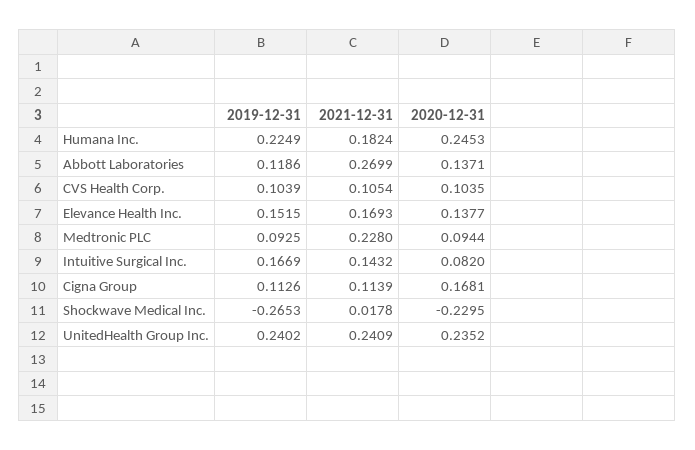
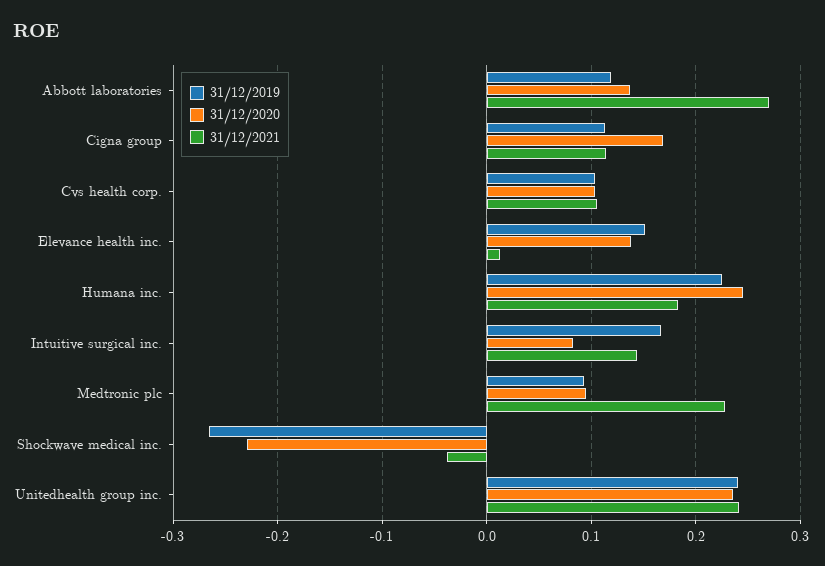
  {
    "2019-12-31": {
      "Humana Inc.": 0.2249,
      "Abbott Laboratories": 0.1186,
      "CVS Health Corp.": 0.1039,
      "Elevance Health Inc.": 0.1515,
      "Medtronic PLC": 0.0925,
      "Intuitive Surgical Inc.": 0.1669,
      "Cigna Group": 0.1126,
      "Shockwave Medical Inc.": -0.2653,
      "UnitedHealth Group Inc.": 0.2402
    },
    "2021-12-31": {
      "Humana Inc.": 0.1824,
      "Abbott Laboratories": 0.2699,
      "CVS Health Corp.": 0.1054,
-     "Elevance Health Inc.": 0.1693,
+     "Elevance Health Inc.": 0.01,
      "Medtronic PLC": 0.228,
      "Intuitive Surgical Inc.": 0.1432,
      "Cigna Group": 0.1139,
-     "Shockwave Medical Inc.": 0.0178,
+     "Shockwave Medical Inc.": -0.04,
      "UnitedHealth Group Inc.": 0.2409
    },
    "2020-12-31": {
      "Humana Inc.": 0.2453,
      "Abbott Laboratories": 0.1371,
      "CVS Health Corp.": 0.1035,
      "Elevance Health Inc.": 0.1377,
      "Medtronic PLC": 0.0944,
      "Intuitive Surgical Inc.": 0.082,
      "Cigna Group": 0.1681,
      "Shockwave Medical Inc.": -0.2295,
      "UnitedHealth Group Inc.": 0.2352
    }
  }

